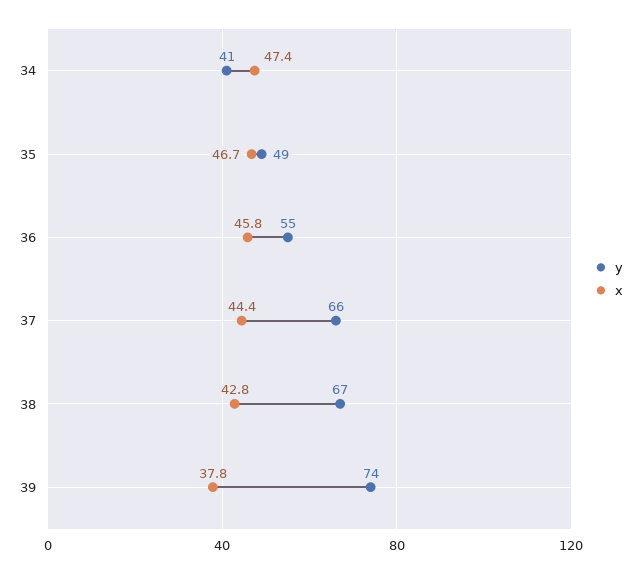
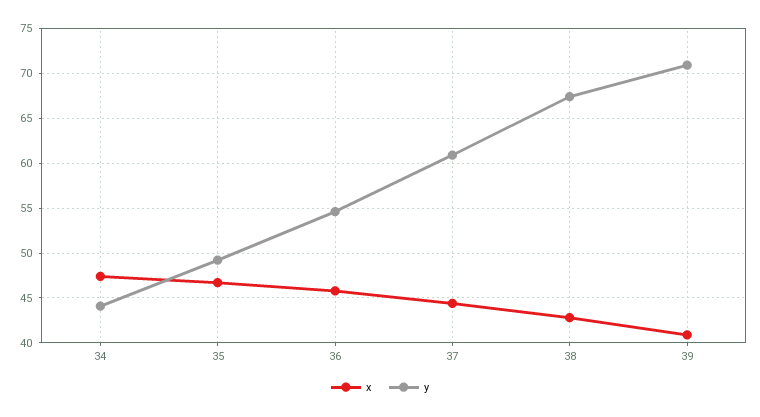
  {
    "y": {
-     "34": 41,
+     "34": 44,
      "35": 49,
      "36": 55,
-     "37": 66,
+     "37": 61,
      "38": 67,
-     "39": 74
+     "39": 71
    },
    "x": {
      "34": 47.4,
      "35": 46.7,
      "36": 45.8,
      "37": 44.4,
      "38": 42.8,
-     "39": 37.8
+     "39": 41
    }
  }

